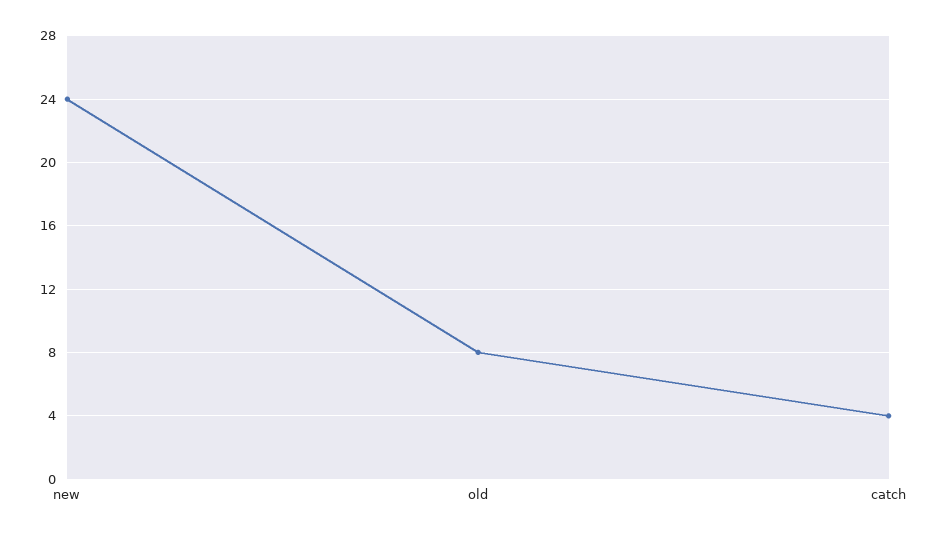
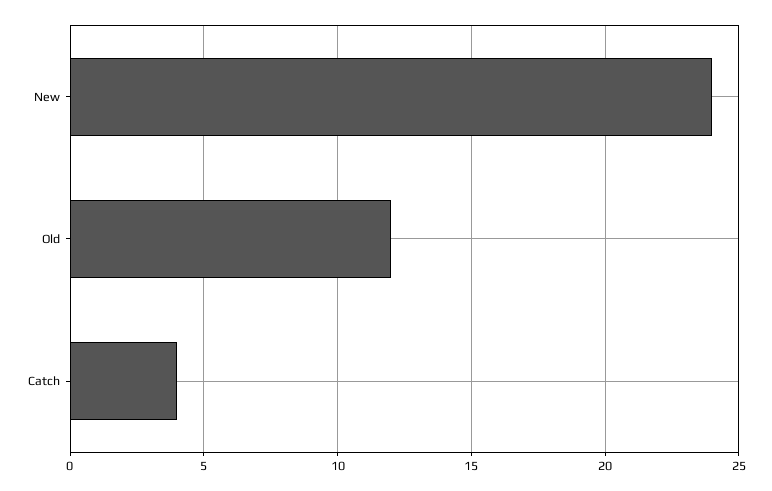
  {
    "new": 24,
-   "old": 8,
+   "old": 12,
    "catch": 4
  }

